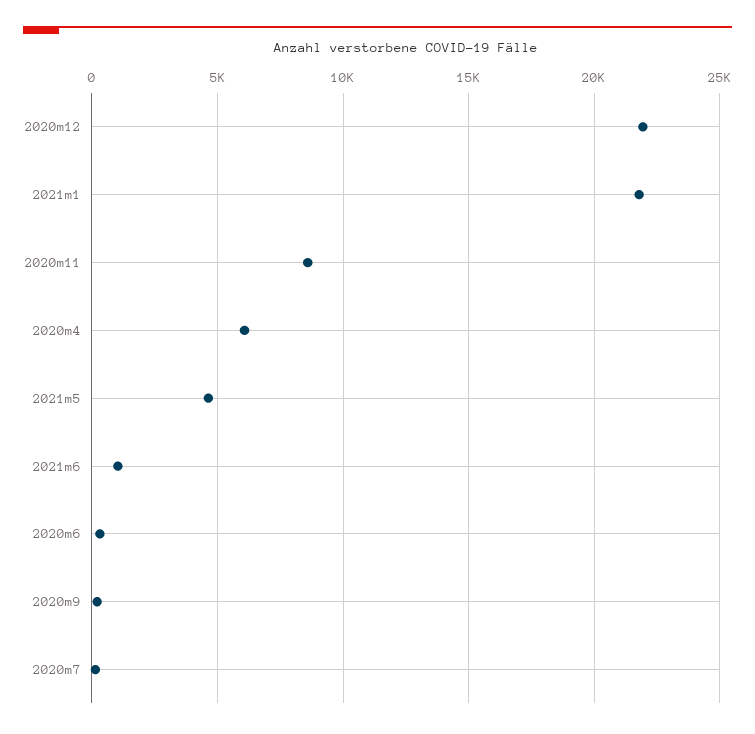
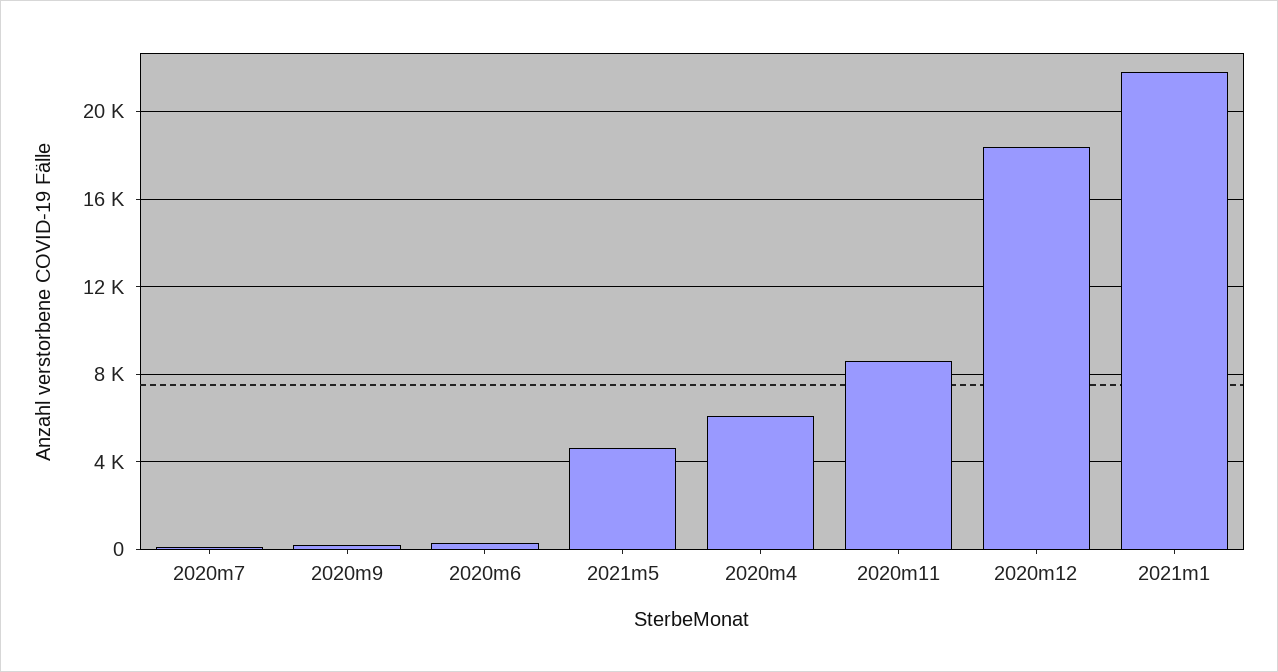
  {
-   "2020m12": 22000,
+   "2020m12": 18500,
    "2021m1": 22000,
    "2020m11": 8500,
    "2020m4": 6000,
    "2021m5": 4500,
-   "2021m6": 1000,
    "2020m6": 500,
    "2020m9": 0,
    "2020m7": 0
  }

